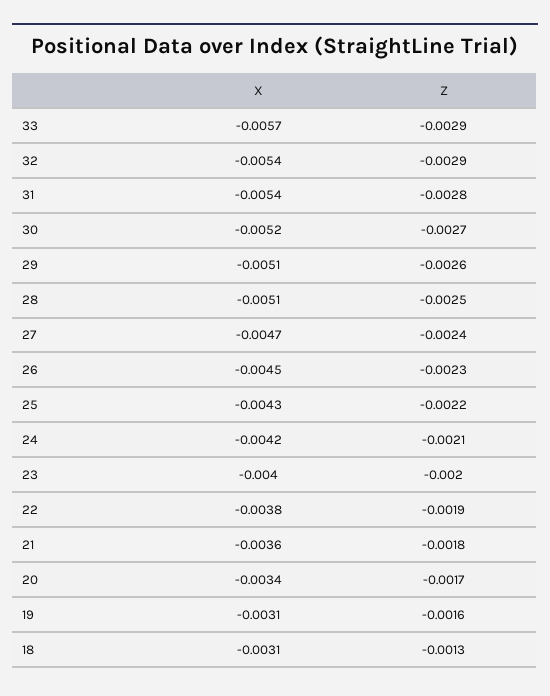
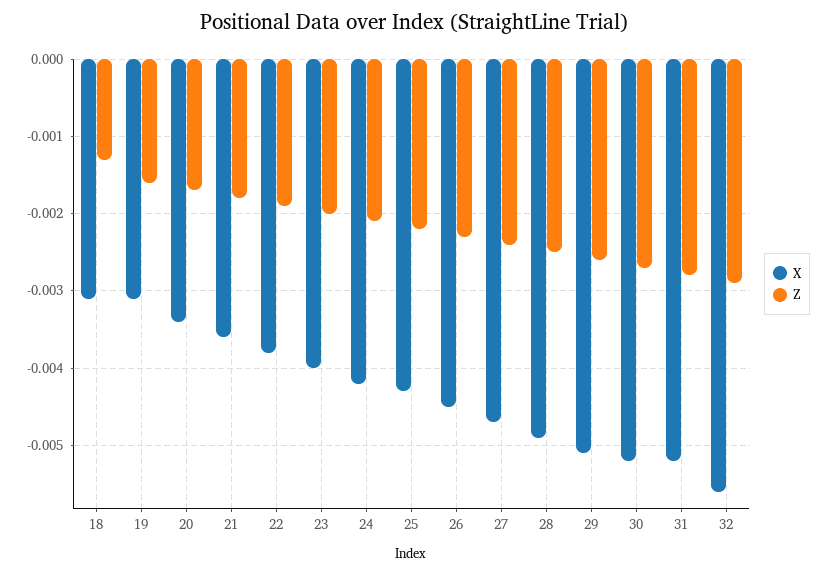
  {
    "X": {
-     "33": -0.0057,
-     "32": -0.0054,
+     "32": -0.0056,
-     "31": -0.0054,
+     "31": -0.0052,
      "30": -0.0052,
      "29": -0.0051,
-     "28": -0.0051,
+     "28": -0.0049,
      "27": -0.0047,
      "26": -0.0045,
      "25": -0.0043,
      "24": -0.0042,
      "23": -0.004,
      "22": -0.0038,
      "21": -0.0036,
      "20": -0.0034,
      "19": -0.0031,
      "18": -0.0031
    },
    "Z": {
-     "33": -0.0029,
      "32": -0.0029,
      "31": -0.0028,
      "30": -0.0027,
      "29": -0.0026,
      "28": -0.0025,
      "27": -0.0024,
      "26": -0.0023,
      "25": -0.0022,
      "24": -0.0021,
      "23": -0.002,
      "22": -0.0019,
      "21": -0.0018,
      "20": -0.0017,
      "19": -0.0016,
      "18": -0.0013
    }
  }

